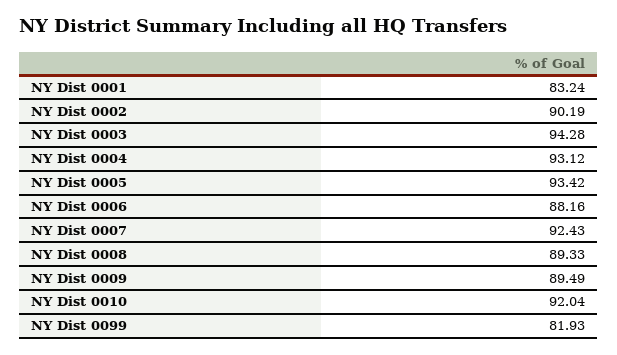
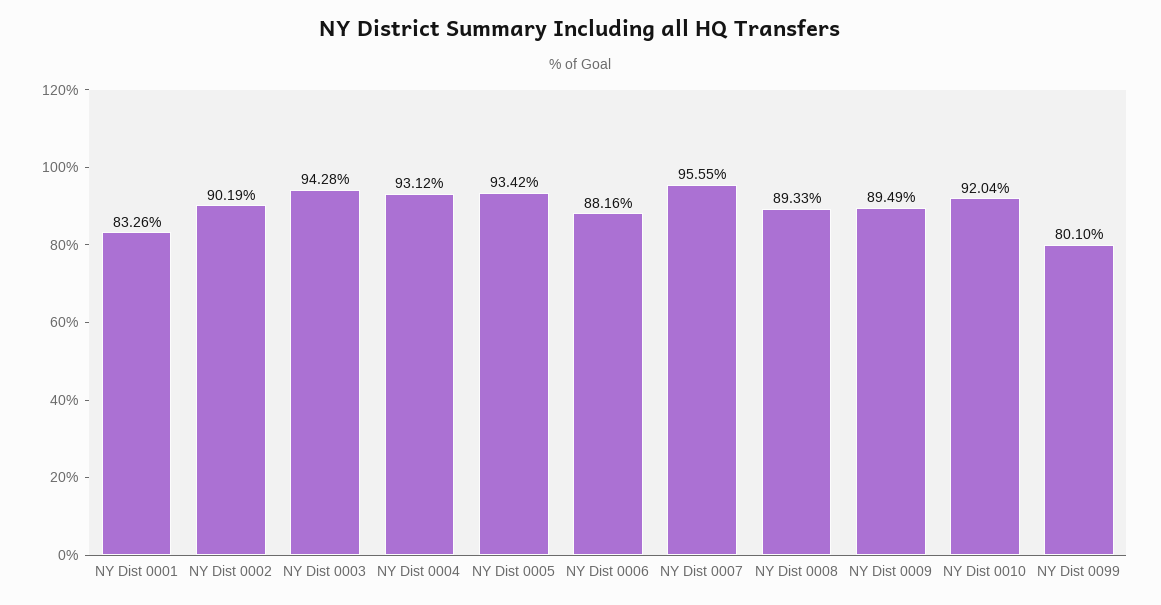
  {
-   "NY Dist 0001": 83.24,
+   "NY Dist 0001": 83.26,
    "NY Dist 0002": 90.19,
    "NY Dist 0003": 94.28,
    "NY Dist 0004": 93.12,
    "NY Dist 0005": 93.42,
    "NY Dist 0006": 88.16,
-   "NY Dist 0007": 92.43,
+   "NY Dist 0007": 95.55,
    "NY Dist 0008": 89.33,
    "NY Dist 0009": 89.49,
    "NY Dist 0010": 92.04,
-   "NY Dist 0099": 81.93
+   "NY Dist 0099": 80.1
  }

